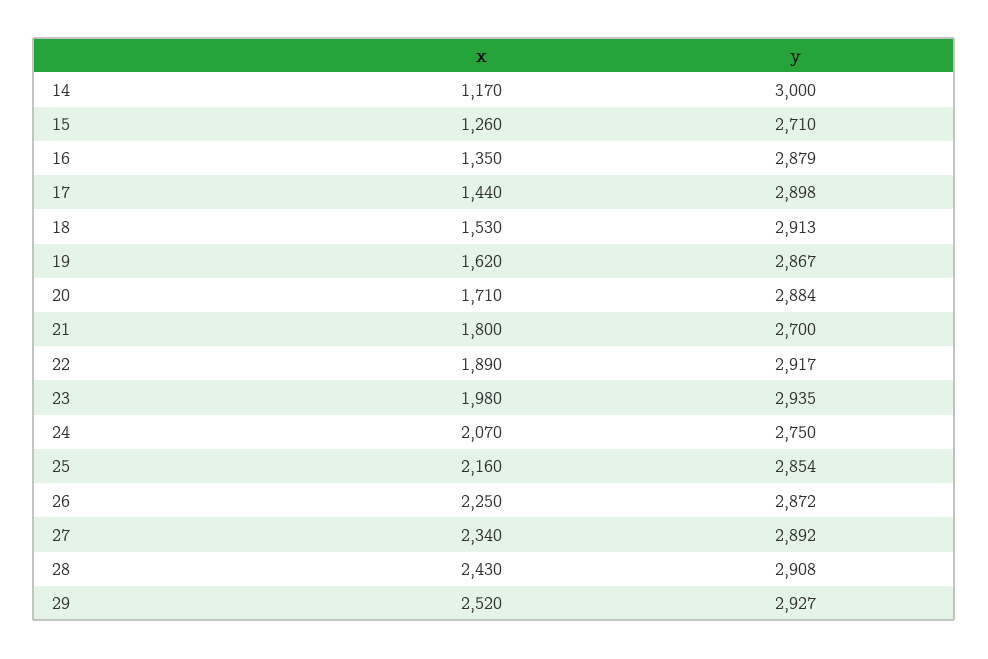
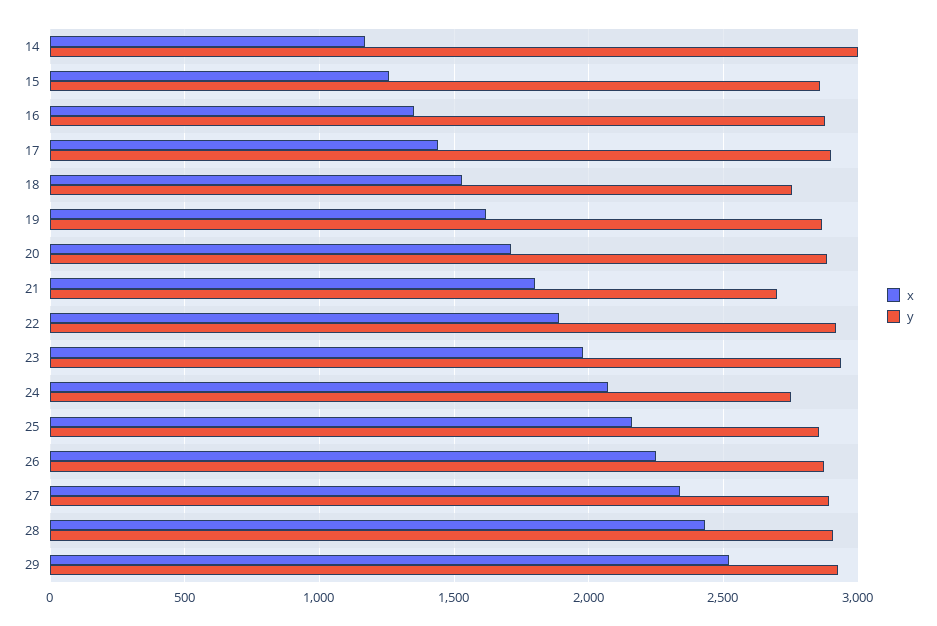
  {
    "x": {
      "14": 1170,
      "15": 1260,
      "16": 1350,
      "17": 1440,
      "18": 1530,
      "19": 1620,
      "20": 1710,
      "21": 1800,
      "22": 1890,
      "23": 1980,
      "24": 2070,
      "25": 2160,
      "26": 2250,
      "27": 2340,
      "28": 2430,
      "29": 2520
    },
    "y": {
      "14": 3000,
-     "15": 2710,
+     "15": 2850,
      "16": 2879,
      "17": 2898,
-     "18": 2913,
+     "18": 2750,
      "19": 2867,
      "20": 2884,
      "21": 2700,
      "22": 2917,
      "23": 2935,
      "24": 2750,
      "25": 2854,
      "26": 2872,
      "27": 2892,
      "28": 2908,
      "29": 2927
    }
  }

